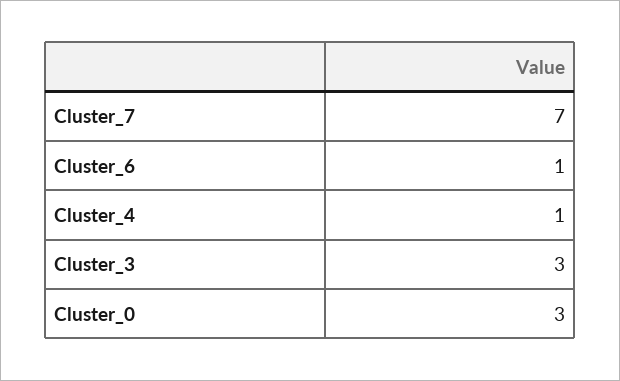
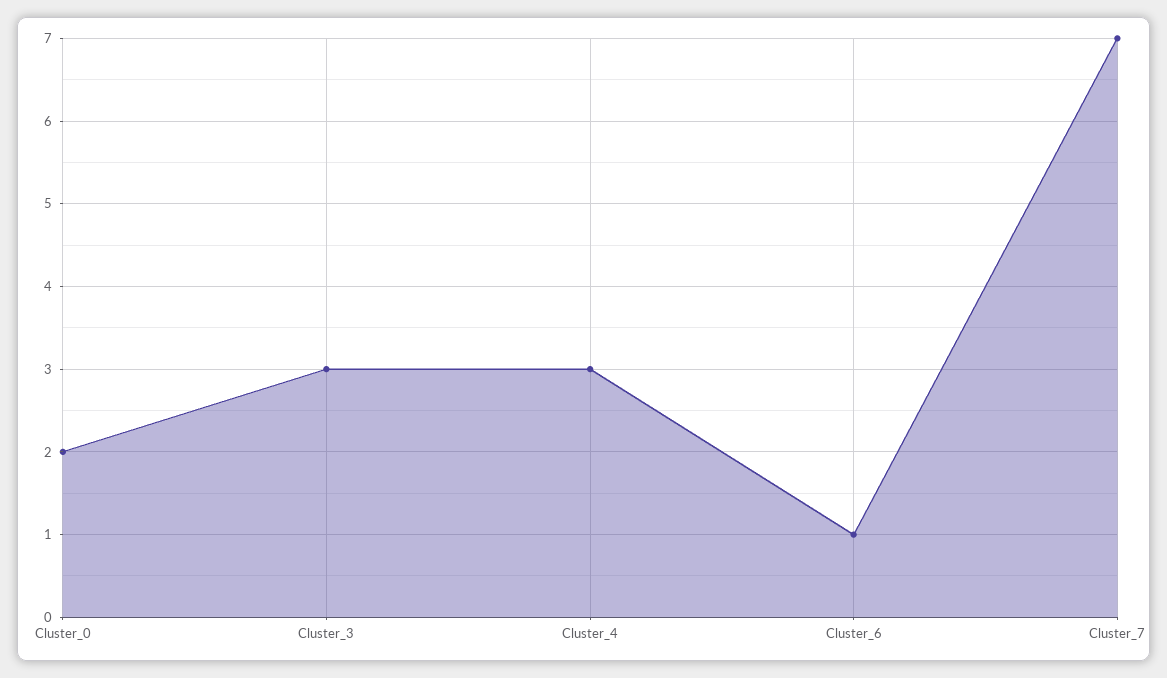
  {
    "Cluster_7": 7,
    "Cluster_6": 1,
-   "Cluster_4": 1,
+   "Cluster_4": 3,
    "Cluster_3": 3,
-   "Cluster_0": 3
+   "Cluster_0": 2
  }

